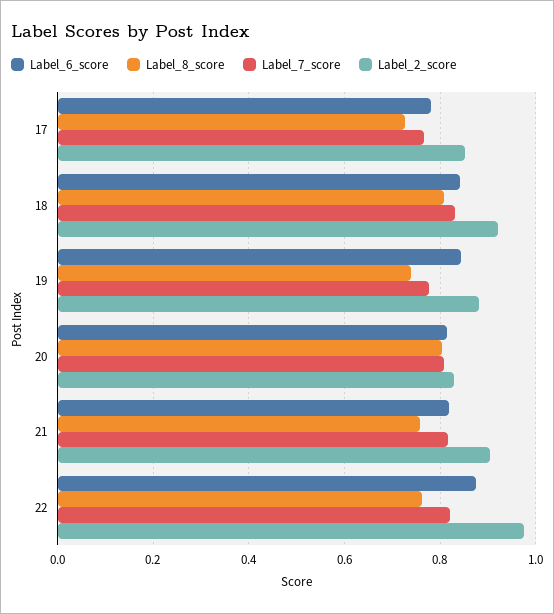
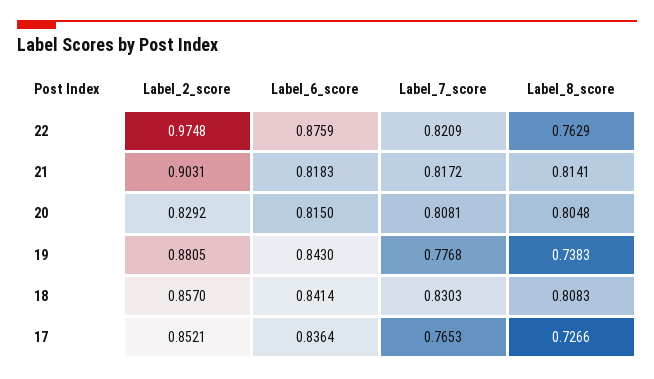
  {
    "Label_6_score": {
-     "17": 0.78,
+     "17": 0.8364,
      "18": 0.8414,
      "19": 0.843,
      "20": 0.815,
      "21": 0.8183,
      "22": 0.8759
    },
    "Label_8_score": {
      "17": 0.7266,
      "18": 0.8083,
      "19": 0.7383,
      "20": 0.8048,
-     "21": 0.76,
+     "21": 0.8141,
      "22": 0.7629
    },
    "Label_7_score": {
      "17": 0.7653,
      "18": 0.8303,
      "19": 0.7768,
      "20": 0.8081,
      "21": 0.8172,
      "22": 0.8209
    },
    "Label_2_score": {
      "17": 0.8521,
-     "18": 0.92,
+     "18": 0.857,
      "19": 0.8805,
      "20": 0.8292,
      "21": 0.9031,
      "22": 0.9748
    }
  }

